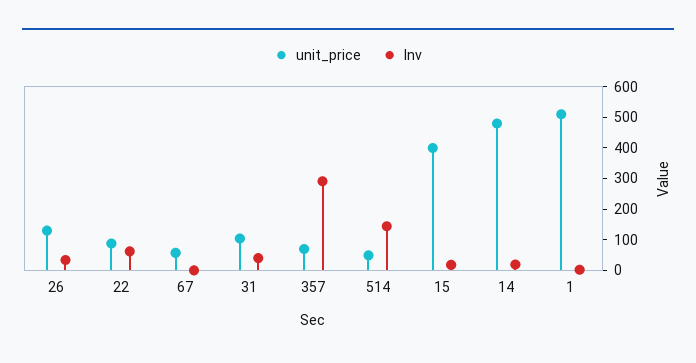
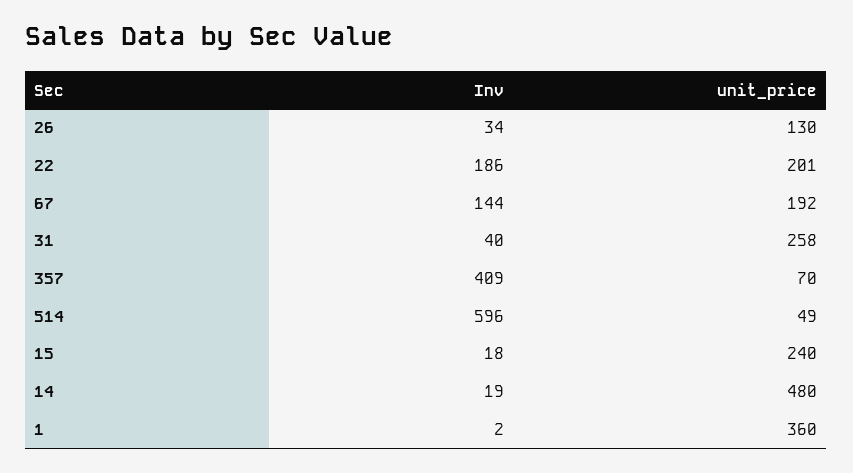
  {
    "unit_price": {
      "26": 130,
-     "22": 100,
+     "22": 201,
-     "67": 50,
+     "67": 192,
-     "31": 100,
+     "31": 258,
      "357": 70,
      "514": 49,
-     "15": 400,
+     "15": 240,
      "14": 480,
-     "1": 500
+     "1": 360
    },
    "Inv": {
      "26": 34,
-     "22": 50,
+     "22": 186,
-     "67": 0,
+     "67": 144,
      "31": 40,
-     "357": 300,
+     "357": 409,
-     "514": 150,
+     "514": 596,
      "15": 18,
      "14": 19,
      "1": 2
    }
  }

